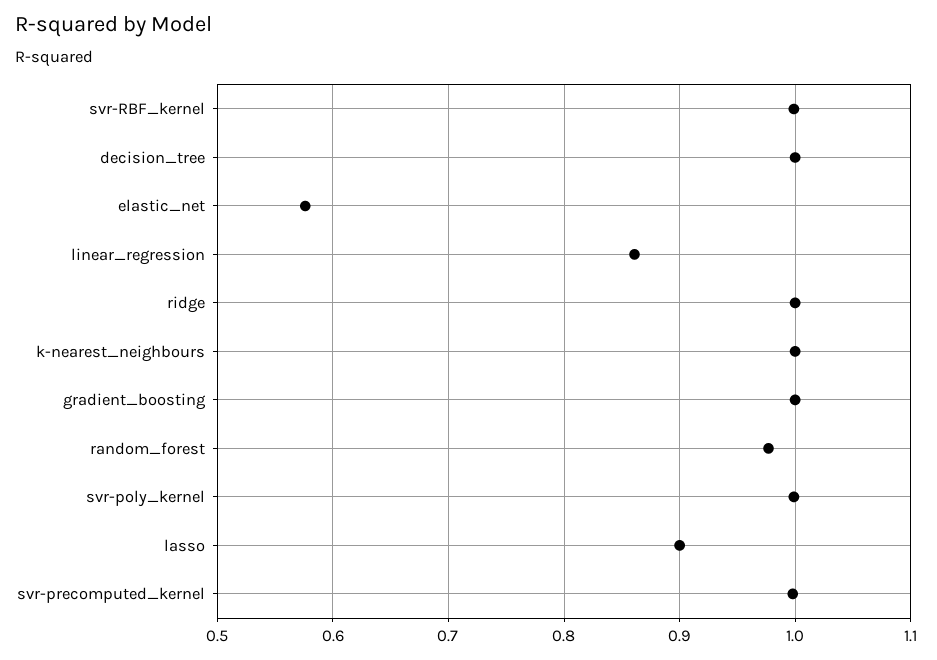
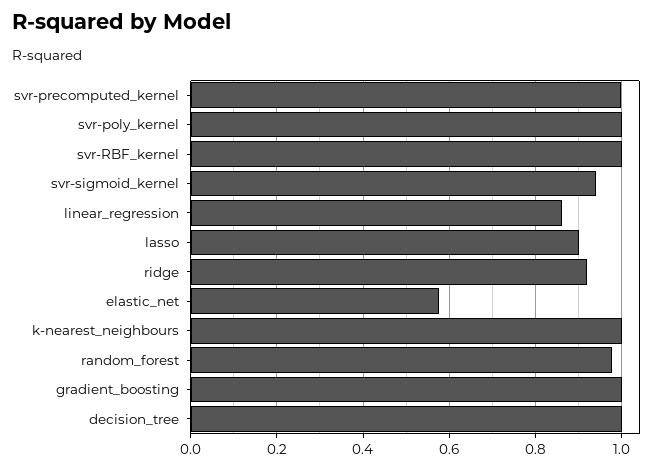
  {
    "svr-RBF_kernel": 1,
    "decision_tree": 1,
    "elastic_net": 0.58,
    "linear_regression": 0.86,
-   "ridge": 1,
+   "ridge": 0.92,
    "k-nearest_neighbours": 1,
    "gradient_boosting": 1,
    "random_forest": 0.98,
    "svr-poly_kernel": 1,
    "lasso": 0.9,
-   "svr-precomputed_kernel": 1
+   "svr-precomputed_kernel": 1,
+   "svr-sigmoid_kernel": 0.94
  }

